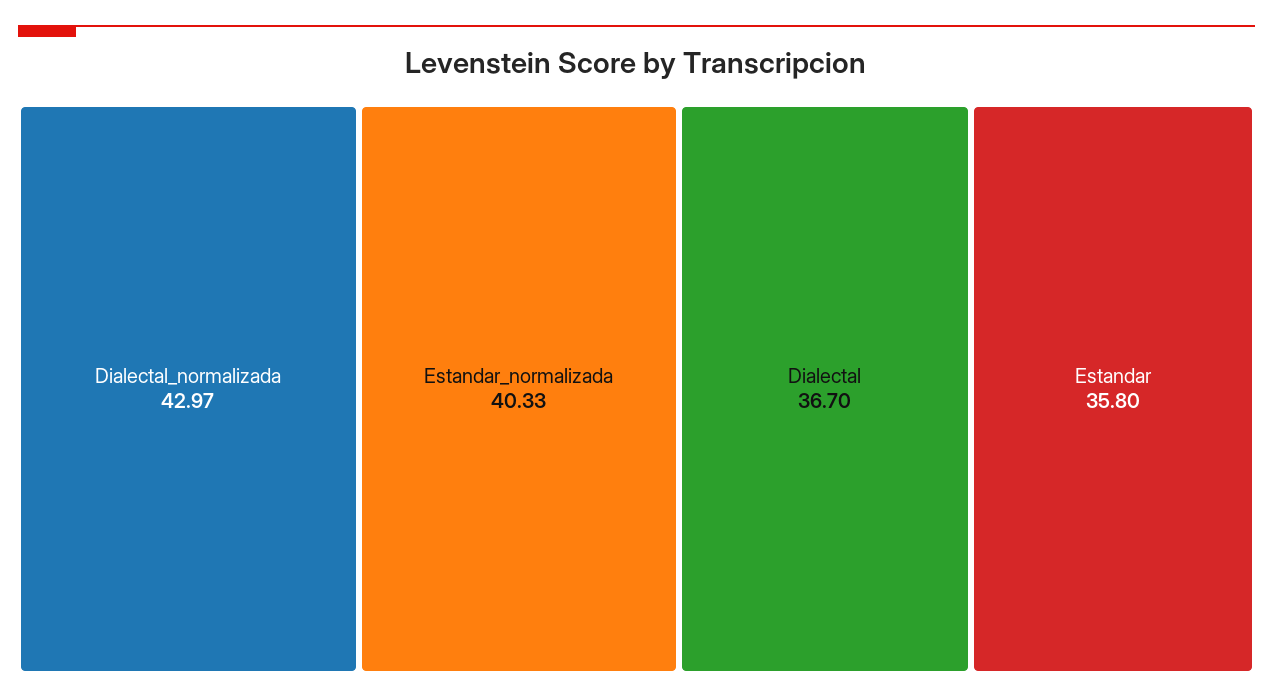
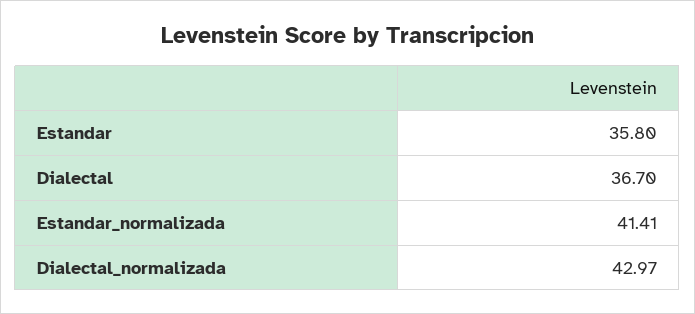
  {
    "Dialectal_normalizada": 42.97,
-   "Estandar_normalizada": 40.33,
+   "Estandar_normalizada": 41.41,
    "Dialectal": 36.7,
    "Estandar": 35.8
  }

